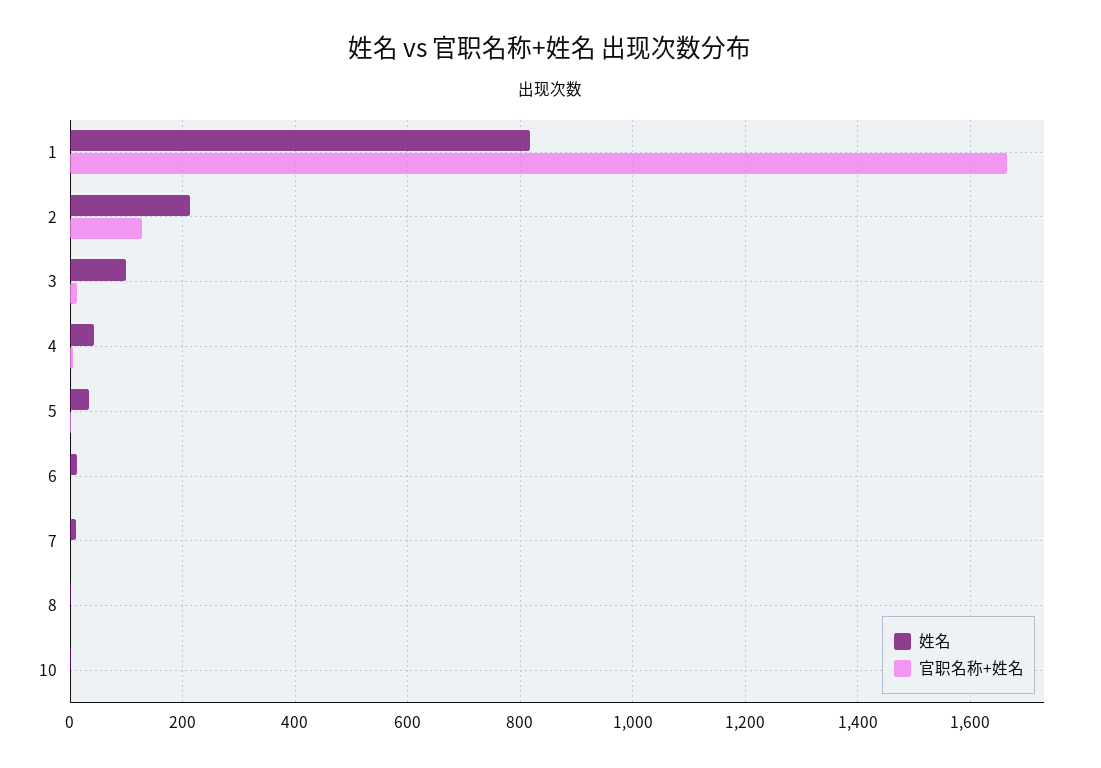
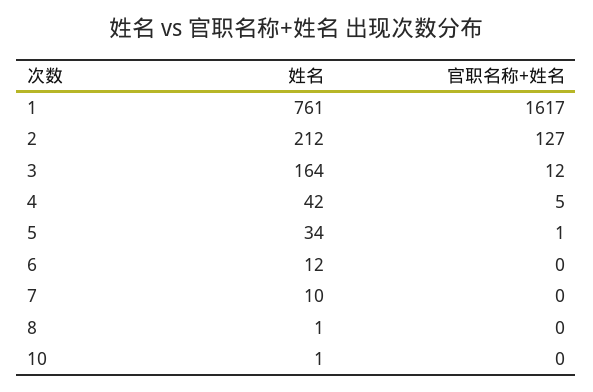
  {
    "姓名": {
-     "1": 820,
+     "1": 761,
      "2": 212,
-     "3": 100,
+     "3": 164,
      "4": 42,
      "5": 34,
      "6": 12,
      "7": 10,
      "8": 1,
      "10": 1
    },
    "官职名称+姓名": {
-     "1": 1660,
+     "1": 1617,
      "2": 127,
      "3": 12,
      "4": 5,
      "5": 1,
      "6": 0,
      "7": 0,
      "8": 0,
      "10": 0
    }
  }

